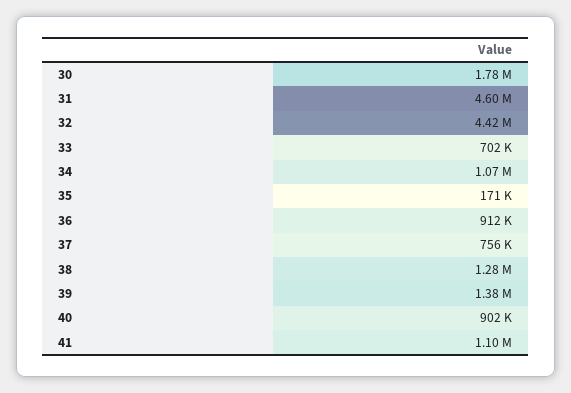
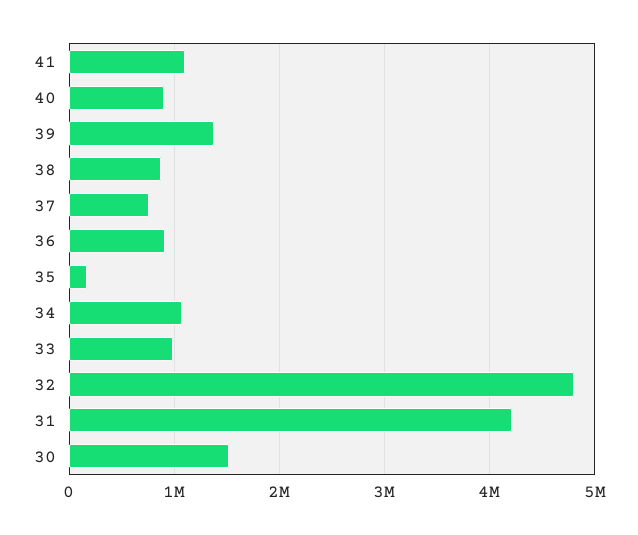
  {
-   "30": 1780000,
+   "30": 1500000,
-   "31": 4600000,
+   "31": 4200000,
-   "32": 4420000,
+   "32": 4800000,
-   "33": 702000,
+   "33": 1000000,
    "34": 1070000,
    "35": 171000,
    "36": 912000,
    "37": 756000,
-   "38": 1280000,
+   "38": 900000,
    "39": 1380000,
    "40": 902000,
    "41": 1100000
  }

